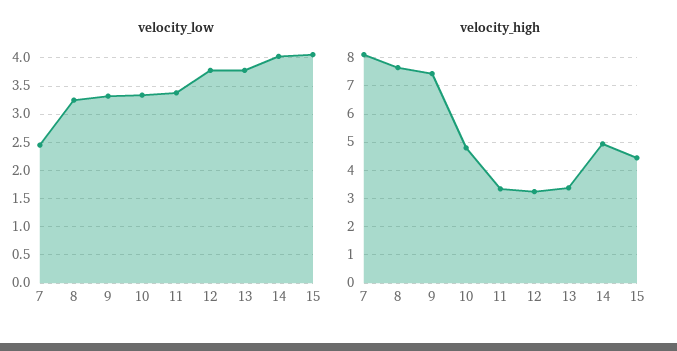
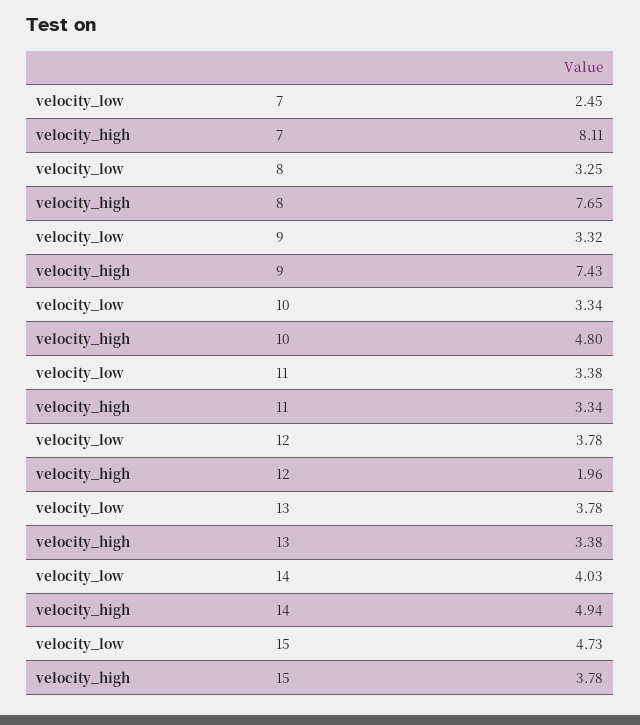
  {
    "velocity_low": {
      "7": 2.45,
      "8": 3.25,
      "9": 3.32,
      "10": 3.34,
      "11": 3.38,
      "12": 3.78,
      "13": 3.78,
      "14": 4.03,
-     "15": 4
+     "15": 4.73
    },
    "velocity_high": {
      "7": 8.11,
      "8": 7.65,
      "9": 7.43,
      "10": 4.8,
      "11": 3.34,
-     "12": 3.25,
+     "12": 1.96,
      "13": 3.38,
      "14": 4.94,
-     "15": 4.5
+     "15": 3.78
    }
  }

